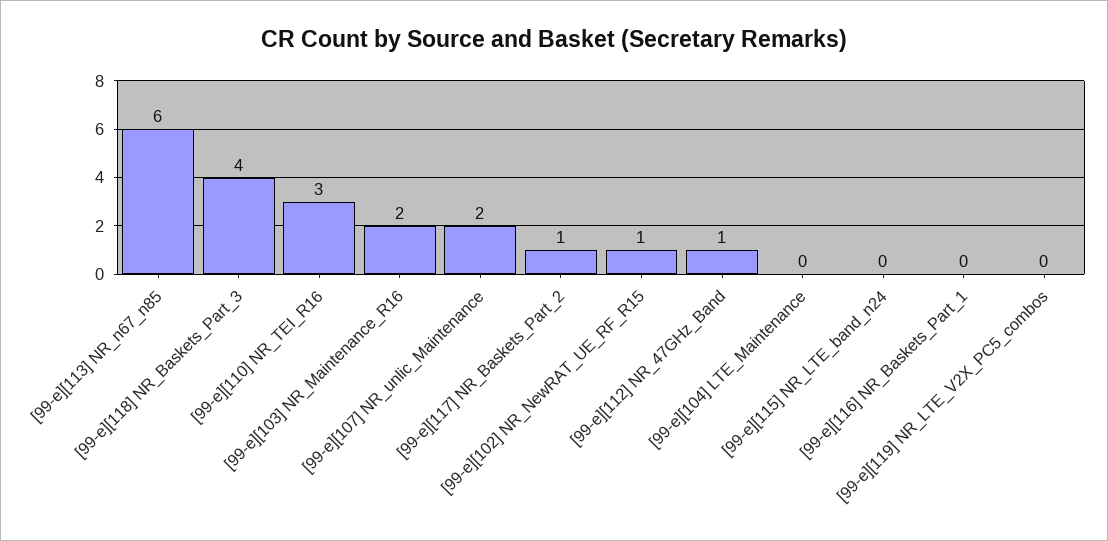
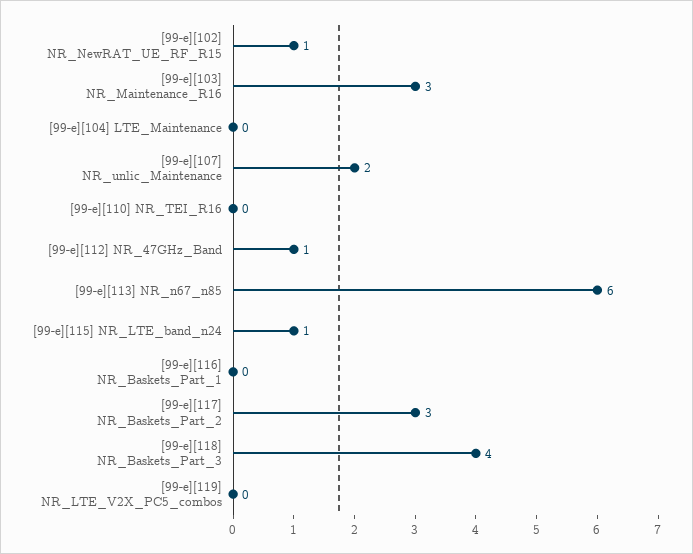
  {
    "[99-e][113] NR_n67_n85": 6,
    "[99-e][118] NR_Baskets_Part_3": 4,
-   "[99-e][110] NR_TEI_R16": 3,
+   "[99-e][110] NR_TEI_R16": 0,
-   "[99-e][103] NR_Maintenance_R16": 2,
+   "[99-e][103] NR_Maintenance_R16": 3,
    "[99-e][107] NR_unlic_Maintenance": 2,
-   "[99-e][117] NR_Baskets_Part_2": 1,
+   "[99-e][117] NR_Baskets_Part_2": 3,
    "[99-e][102] NR_NewRAT_UE_RF_R15": 1,
    "[99-e][112] NR_47GHz_Band": 1,
    "[99-e][104] LTE_Maintenance": 0,
-   "[99-e][115] NR_LTE_band_n24": 0,
+   "[99-e][115] NR_LTE_band_n24": 1,
    "[99-e][116] NR_Baskets_Part_1": 0,
    "[99-e][119] NR_LTE_V2X_PC5_combos": 0
  }

